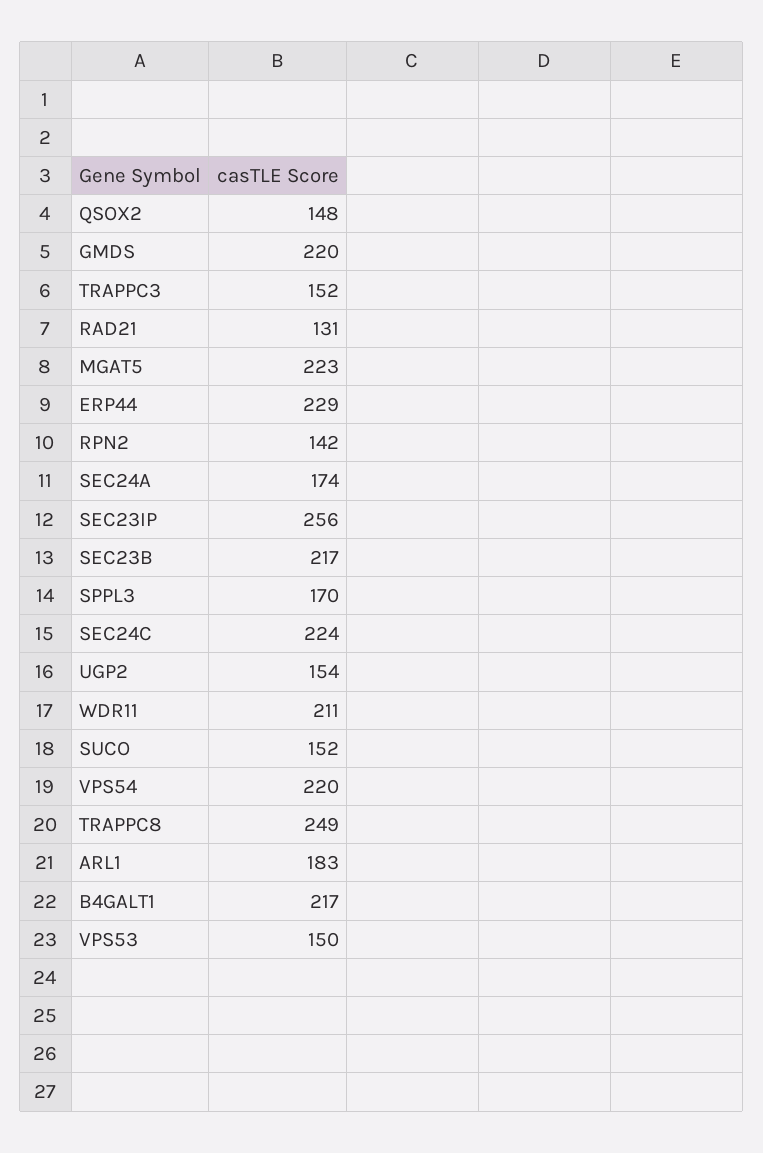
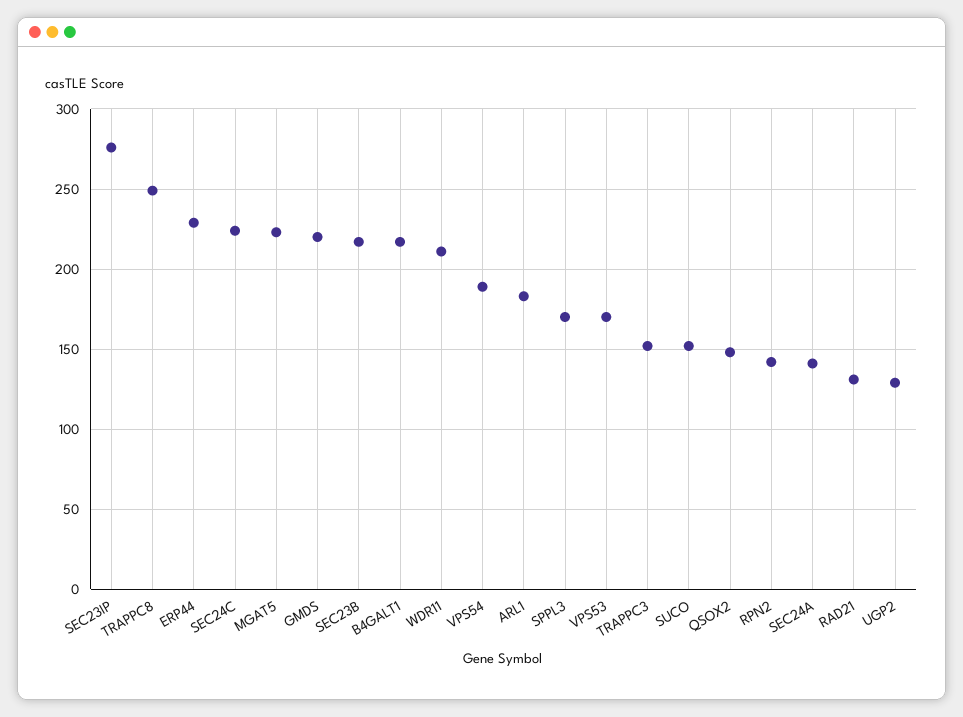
  {
    "QSOX2": 148,
    "GMDS": 220,
    "TRAPPC3": 152,
    "RAD21": 131,
    "MGAT5": 223,
    "ERP44": 229,
    "RPN2": 142,
-   "SEC24A": 174,
+   "SEC24A": 140,
-   "SEC23IP": 256,
+   "SEC23IP": 275,
    "SEC23B": 217,
    "SPPL3": 170,
    "SEC24C": 224,
-   "UGP2": 154,
+   "UGP2": 130,
    "WDR11": 211,
    "SUCO": 152,
-   "VPS54": 220,
+   "VPS54": 190,
    "TRAPPC8": 249,
    "ARL1": 183,
    "B4GALT1": 217,
-   "VPS53": 150
+   "VPS53": 170
  }

